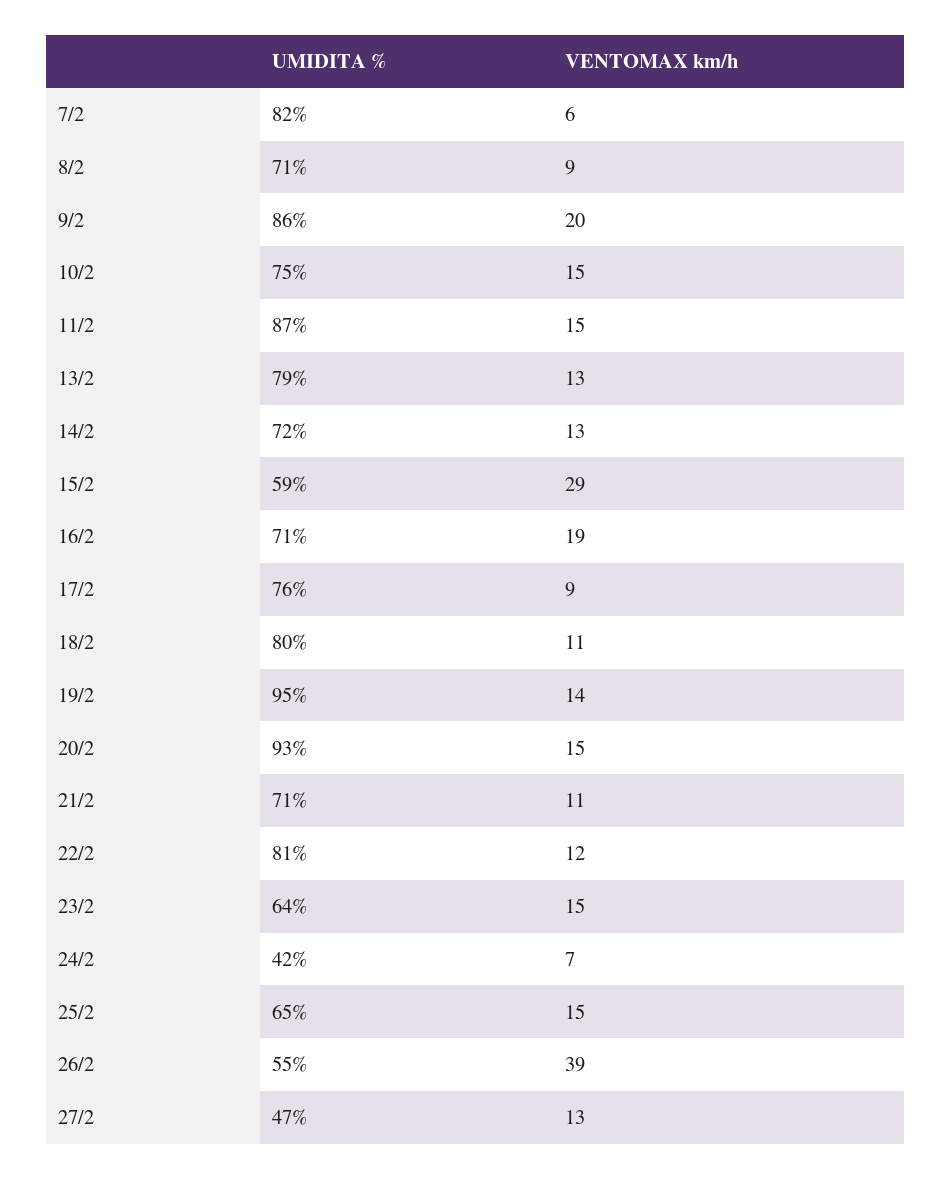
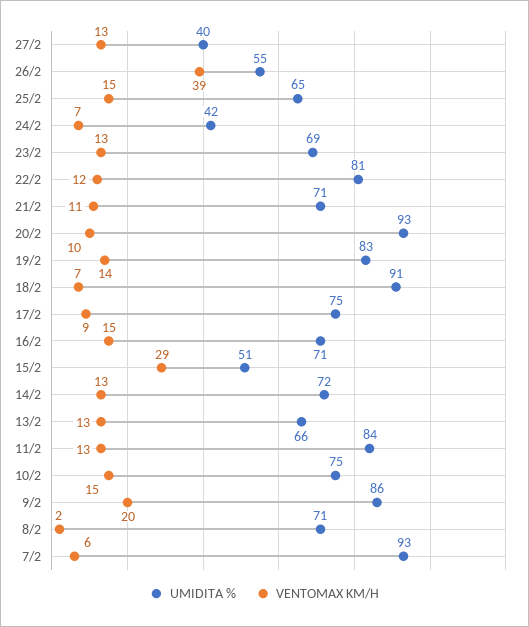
  {
    "UMIDITA %": {
-     "7/2": 82,
+     "7/2": 93,
      "8/2": 71,
      "9/2": 86,
      "10/2": 75,
-     "11/2": 87,
+     "11/2": 84,
-     "13/2": 79,
+     "13/2": 66,
      "14/2": 72,
-     "15/2": 59,
+     "15/2": 51,
      "16/2": 71,
-     "17/2": 76,
+     "17/2": 75,
-     "18/2": 80,
+     "18/2": 91,
-     "19/2": 95,
+     "19/2": 83,
      "20/2": 93,
      "21/2": 71,
      "22/2": 81,
-     "23/2": 64,
+     "23/2": 69,
      "24/2": 42,
      "25/2": 65,
      "26/2": 55,
-     "27/2": 47
+     "27/2": 40
    },
    "VENTOMAX km/h": {
      "7/2": 6,
-     "8/2": 9,
+     "8/2": 2,
      "9/2": 20,
      "10/2": 15,
-     "11/2": 15,
+     "11/2": 13,
      "13/2": 13,
      "14/2": 13,
      "15/2": 29,
-     "16/2": 19,
+     "16/2": 15,
      "17/2": 9,
-     "18/2": 11,
+     "18/2": 7,
      "19/2": 14,
-     "20/2": 15,
+     "20/2": 10,
      "21/2": 11,
      "22/2": 12,
-     "23/2": 15,
+     "23/2": 13,
      "24/2": 7,
      "25/2": 15,
      "26/2": 39,
      "27/2": 13
    }
  }

